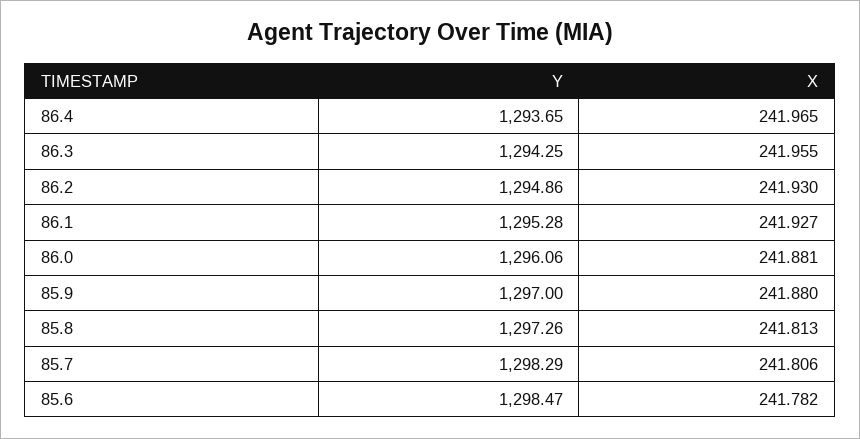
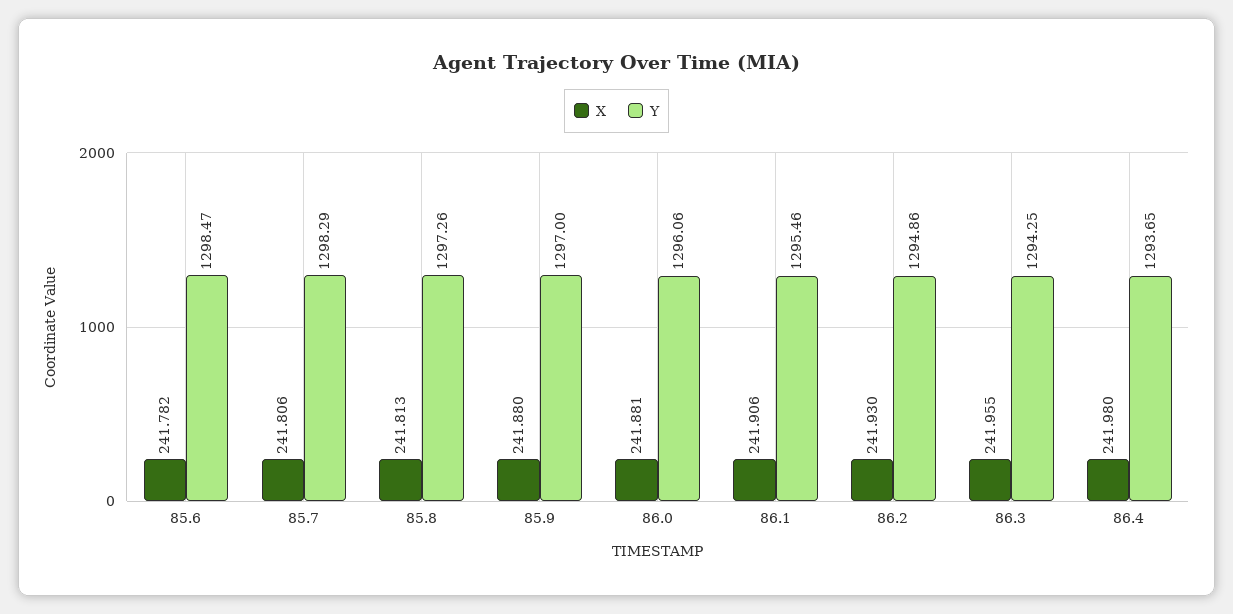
  {
    "Y": {
      "86.4": 1293.65,
      "86.3": 1294.25,
      "86.2": 1294.86,
-     "86.1": 1295.28,
+     "86.1": 1295.46,
      "86.0": 1296.06,
      "85.9": 1297,
      "85.8": 1297.26,
      "85.7": 1298.29,
      "85.6": 1298.47
    },
    "X": {
-     "86.4": 241.965,
+     "86.4": 241.98,
      "86.3": 241.955,
      "86.2": 241.93,
-     "86.1": 241.927,
+     "86.1": 241.906,
      "86.0": 241.881,
      "85.9": 241.88,
      "85.8": 241.813,
      "85.7": 241.806,
      "85.6": 241.782
    }
  }

